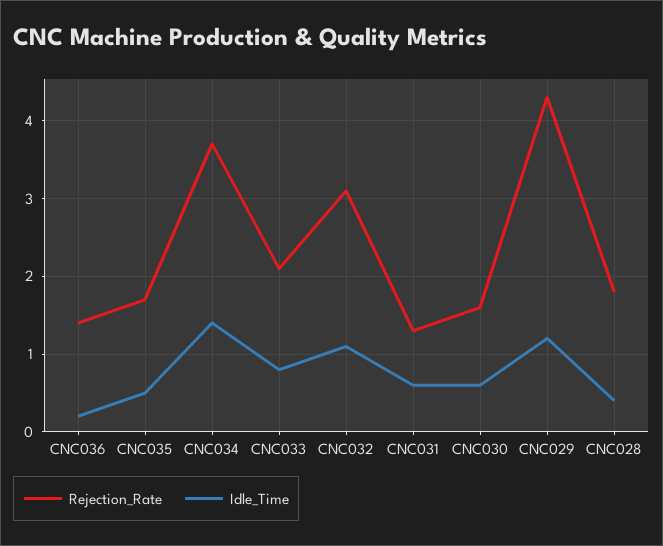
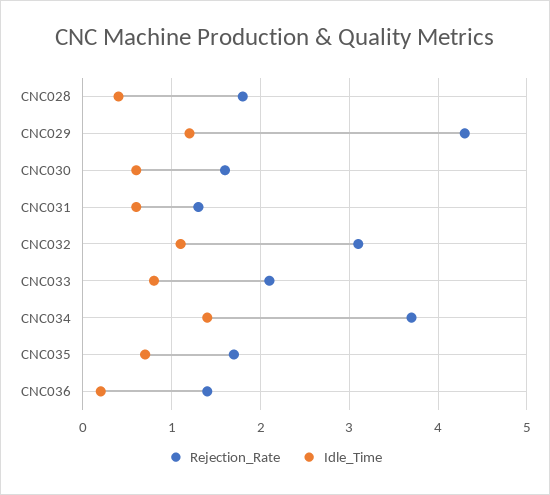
  {
    "Rejection_Rate": {
      "CNC036": 1.4,
      "CNC035": 1.7,
      "CNC034": 3.7,
      "CNC033": 2.1,
      "CNC032": 3.1,
      "CNC031": 1.3,
      "CNC030": 1.6,
      "CNC029": 4.3,
      "CNC028": 1.8
    },
    "Idle_Time": {
      "CNC036": 0.2,
-     "CNC035": 0.5,
+     "CNC035": 0.7,
      "CNC034": 1.4,
      "CNC033": 0.8,
      "CNC032": 1.1,
      "CNC031": 0.6,
      "CNC030": 0.6,
      "CNC029": 1.2,
      "CNC028": 0.4
    }
  }

